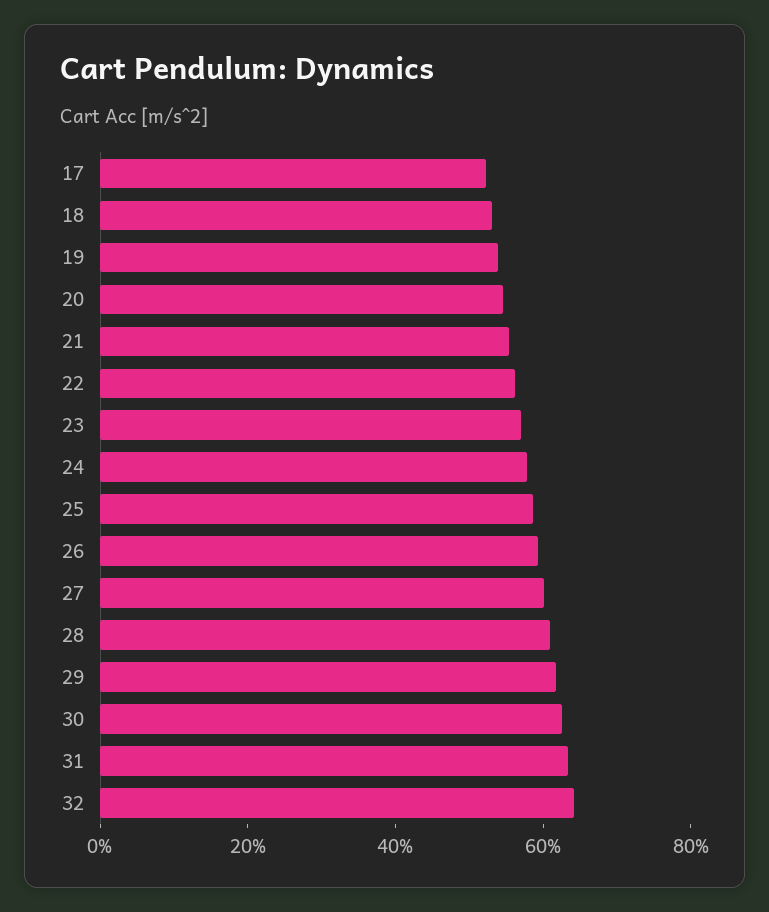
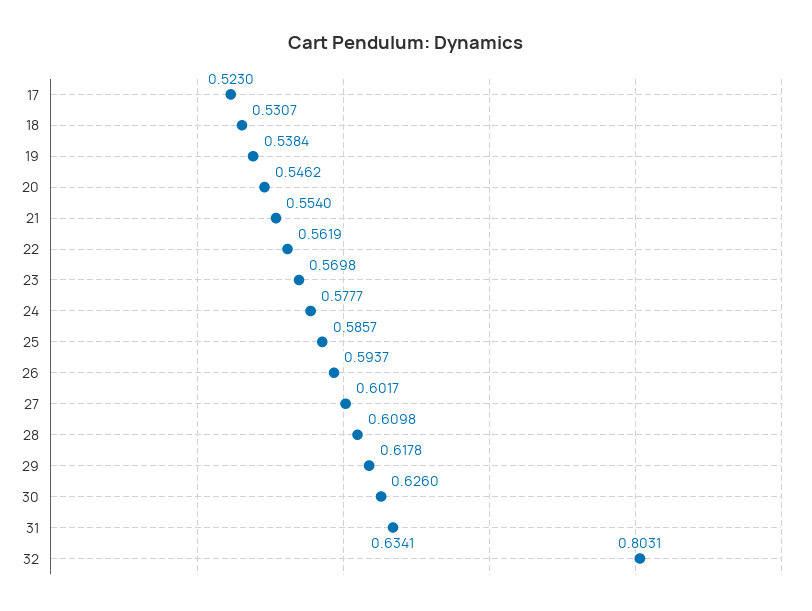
  {
    "17": 0.523,
    "18": 0.5307,
    "19": 0.5384,
    "20": 0.5462,
    "21": 0.554,
    "22": 0.5619,
    "23": 0.5698,
    "24": 0.5777,
    "25": 0.5857,
    "26": 0.5937,
    "27": 0.6017,
    "28": 0.6098,
    "29": 0.6178,
    "30": 0.626,
    "31": 0.6341,
-   "32": 0.65
+   "32": 0.8031
  }

